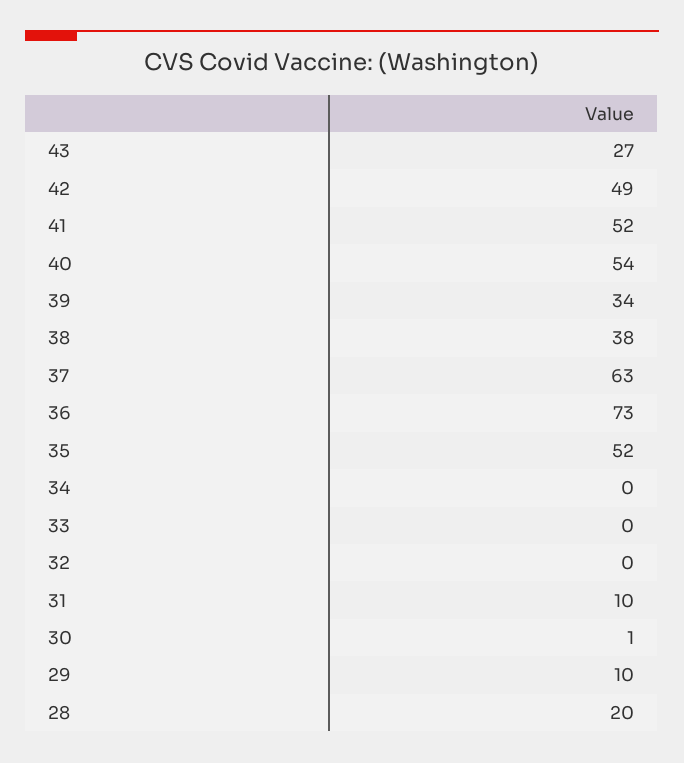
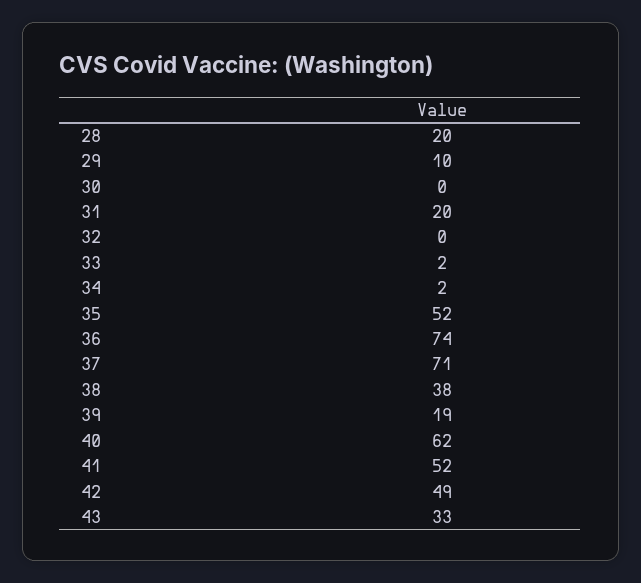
  {
-   "43": 27,
+   "43": 33,
    "42": 49,
    "41": 52,
-   "40": 54,
+   "40": 62,
-   "39": 34,
+   "39": 19,
    "38": 38,
-   "37": 63,
+   "37": 71,
-   "36": 73,
+   "36": 74,
    "35": 52,
-   "34": 0,
+   "34": 2,
-   "33": 0,
+   "33": 2,
    "32": 0,
-   "31": 10,
+   "31": 20,
-   "30": 1,
+   "30": 0,
    "29": 10,
    "28": 20
  }

